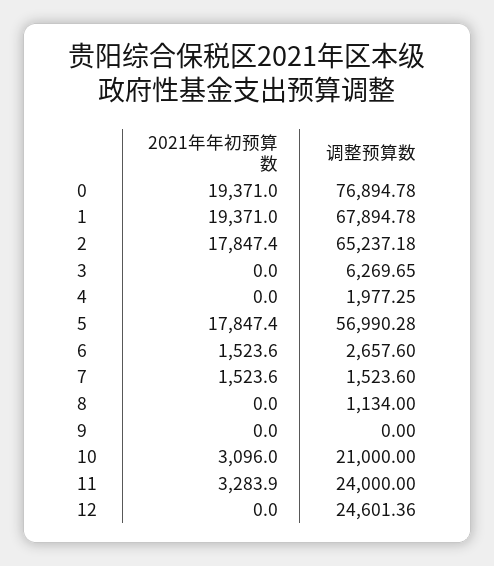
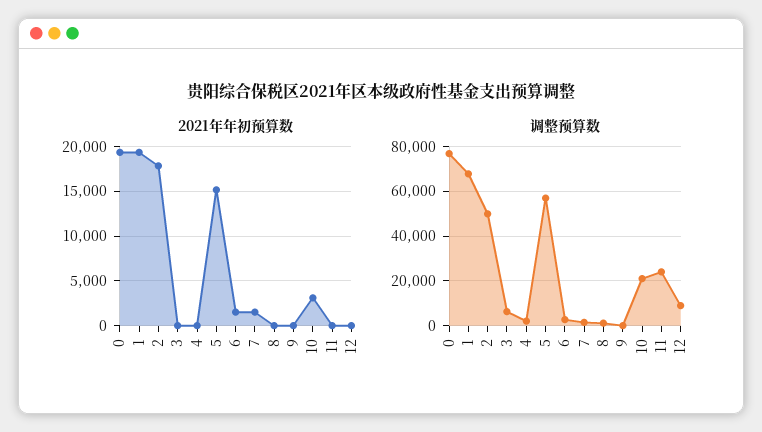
  {
    "2021年年初预算数": {
      "0": 19371,
      "1": 19371,
      "2": 17847.4,
      "3": 0,
      "4": 0,
-     "5": 17847.4,
+     "5": 15000,
      "6": 1523.6,
      "7": 1523.6,
      "8": 0,
      "9": 0,
      "10": 3096,
-     "11": 3283.9,
+     "11": 0,
      "12": 0
    },
    "调整预算数": {
      "0": 76894.78,
      "1": 67894.78,
-     "2": 65237.18,
+     "2": 50000,
      "3": 6269.65,
      "4": 1977.25,
      "5": 56990.28,
      "6": 2657.6,
      "7": 1523.6,
      "8": 1134,
      "9": 0,
      "10": 21000,
      "11": 24000,
-     "12": 24601.36
+     "12": 10000
    }
  }

